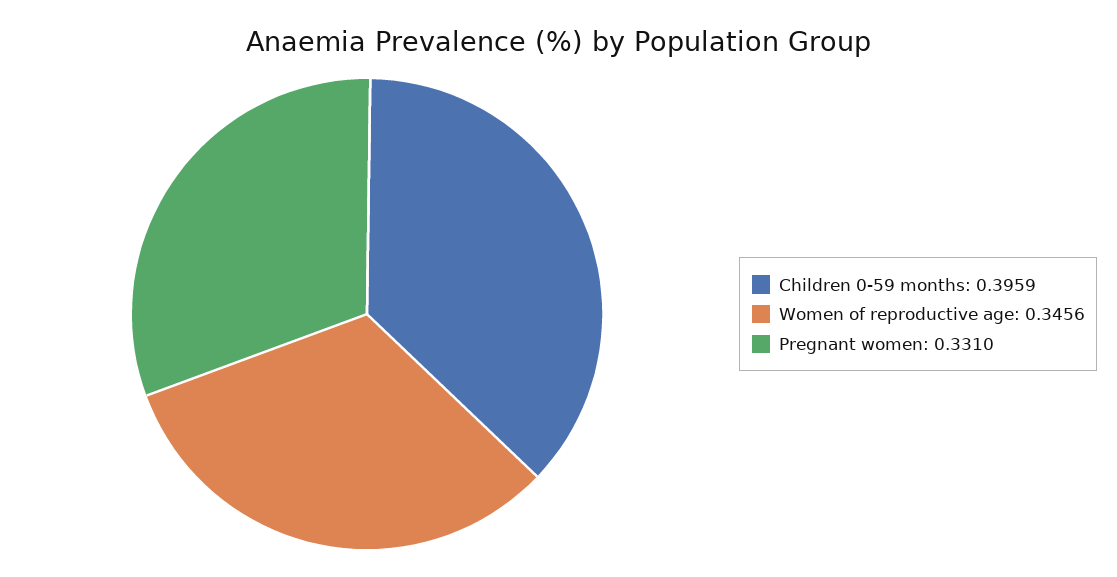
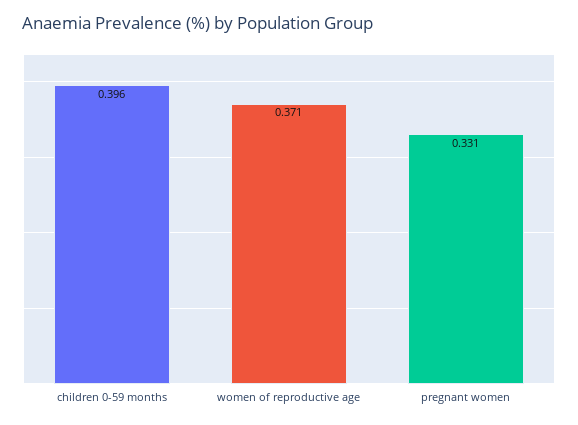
  {
    "Children 0-59 months": 0.3959,
-   "Women of reproductive age": 0.3456,
+   "Women of reproductive age": 0.371,
    "Pregnant women": 0.331
  }

